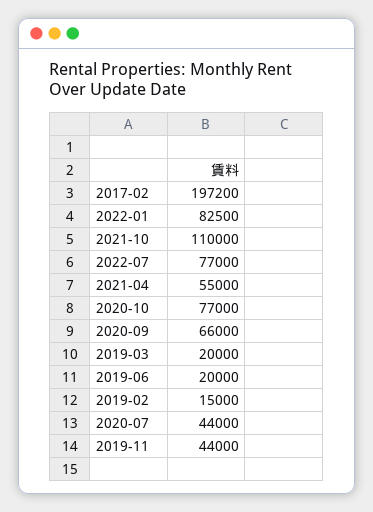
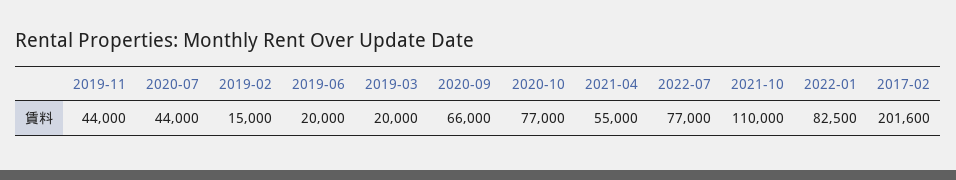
  {
-   "2017-02": 197200,
+   "2017-02": 201600,
    "2022-01": 82500,
    "2021-10": 110000,
    "2022-07": 77000,
    "2021-04": 55000,
    "2020-10": 77000,
    "2020-09": 66000,
    "2019-03": 20000,
    "2019-06": 20000,
    "2019-02": 15000,
    "2020-07": 44000,
    "2019-11": 44000
  }

